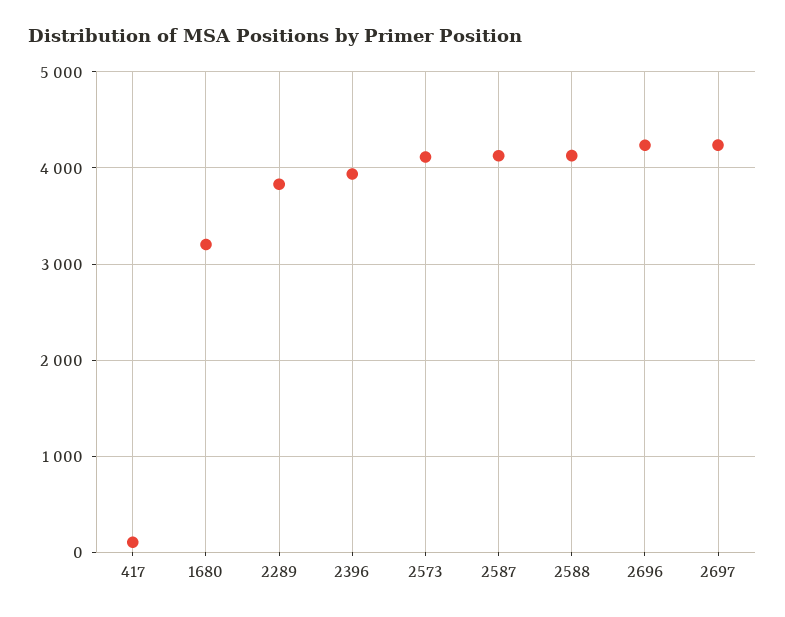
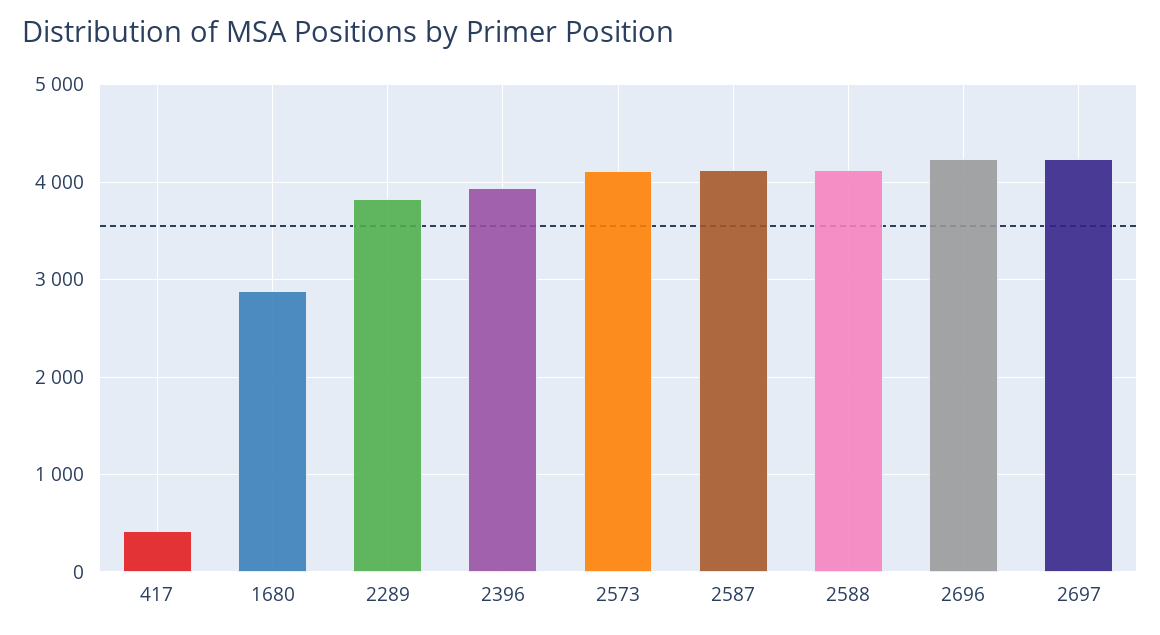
  {
-   "417": 100,
+   "417": 400,
-   "1680": 3200,
+   "1680": 2900,
    "2289": 3800,
    "2396": 3900,
    "2573": 4100,
    "2587": 4100,
    "2588": 4100,
    "2696": 4200,
    "2697": 4200
  }

